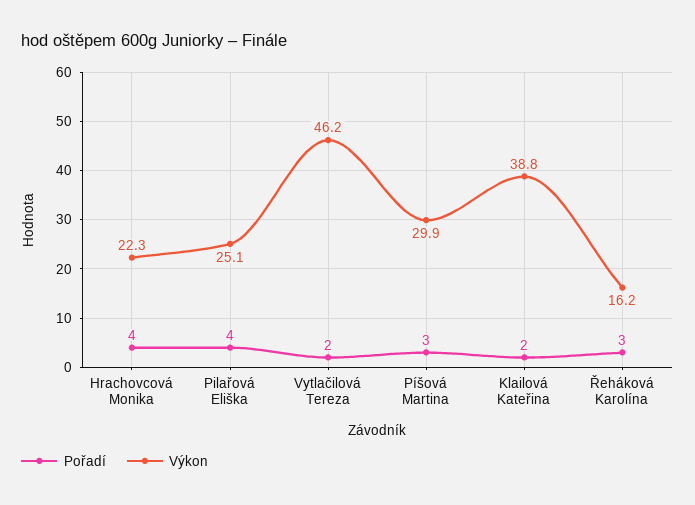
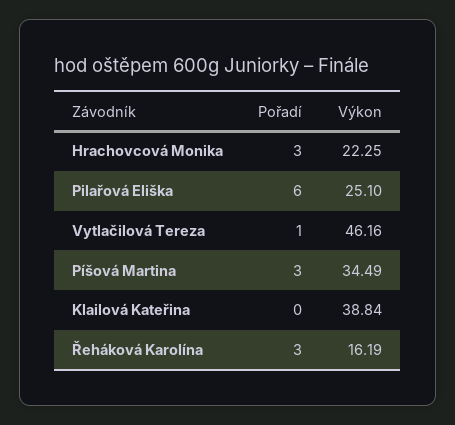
  {
    "Pořadí": {
-     "Hrachovcová Monika": 4,
+     "Hrachovcová Monika": 3,
-     "Pilařová Eliška": 4,
+     "Pilařová Eliška": 6,
-     "Vytlačilová Tereza": 2,
+     "Vytlačilová Tereza": 1,
      "Píšová Martina": 3,
-     "Klailová Kateřina": 2,
+     "Klailová Kateřina": 0,
      "Řeháková Karolína": 3
    },
    "Výkon": {
      "Hrachovcová Monika": 22.25,
      "Pilařová Eliška": 25.1,
      "Vytlačilová Tereza": 46.16,
-     "Píšová Martina": 29.9,
+     "Píšová Martina": 34.49,
      "Klailová Kateřina": 38.84,
      "Řeháková Karolína": 16.19
    }
  }

